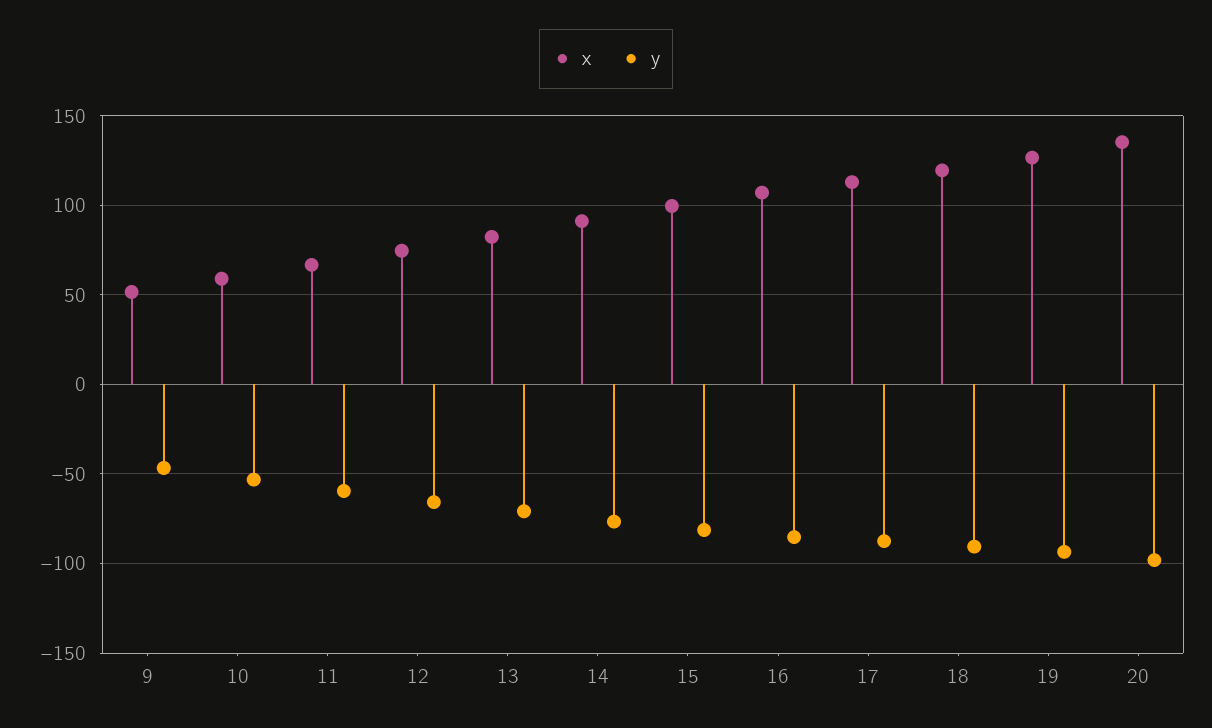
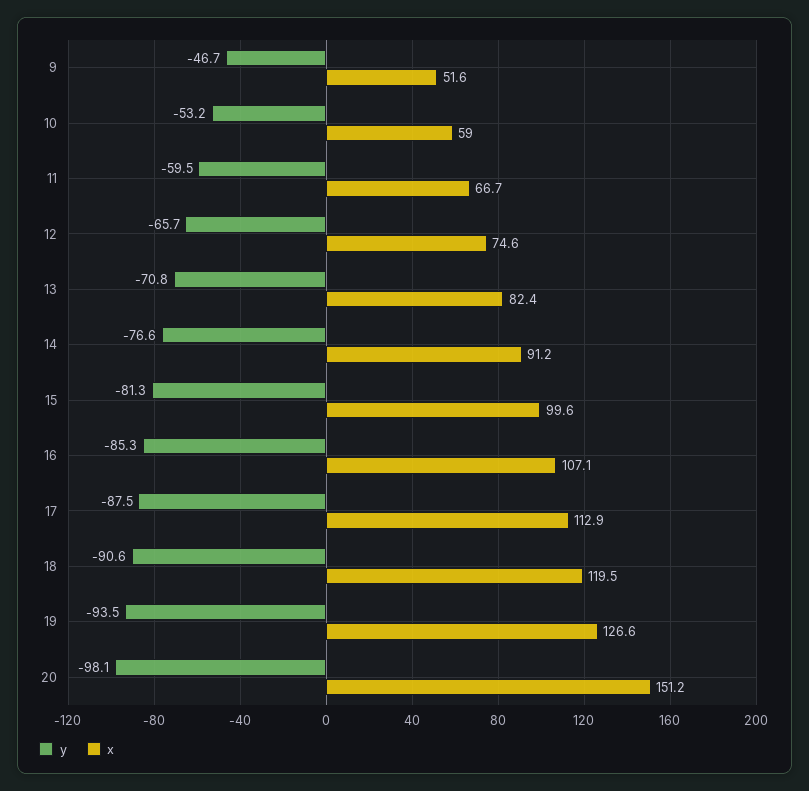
  {
    "x": {
      "9": 51.6,
      "10": 59,
      "11": 66.7,
      "12": 74.6,
      "13": 82.4,
      "14": 91.2,
      "15": 99.6,
      "16": 107.1,
      "17": 112.9,
      "18": 119.5,
      "19": 126.6,
-     "20": 135
+     "20": 151.2
    },
    "y": {
      "9": -46.7,
      "10": -53.2,
      "11": -59.5,
      "12": -65.7,
      "13": -70.8,
      "14": -76.6,
      "15": -81.3,
      "16": -85.3,
      "17": -87.5,
      "18": -90.6,
      "19": -93.5,
      "20": -98.1
    }
  }

